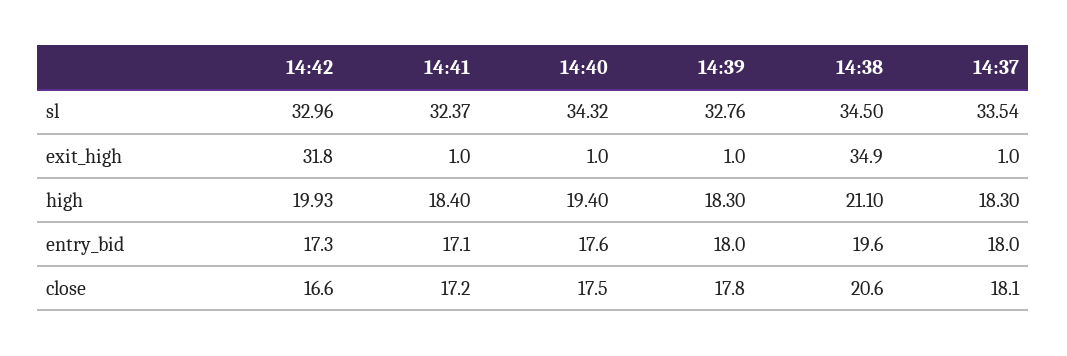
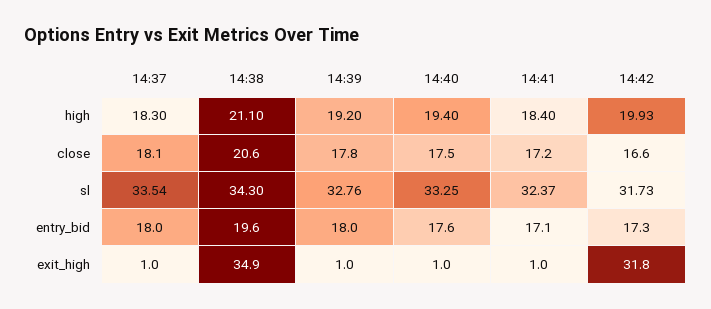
  {
    "14:42": {
-     "sl": 32.96,
+     "sl": 31.73,
      "exit_high": 31.8,
      "high": 19.93,
      "entry_bid": 17.3,
      "close": 16.6
    },
    "14:41": {
      "sl": 32.37,
      "exit_high": 1,
      "high": 18.4,
      "entry_bid": 17.1,
      "close": 17.2
    },
    "14:40": {
-     "sl": 34.32,
+     "sl": 33.25,
      "exit_high": 1,
      "high": 19.4,
      "entry_bid": 17.6,
      "close": 17.5
    },
    "14:39": {
      "sl": 32.76,
      "exit_high": 1,
-     "high": 18.3,
+     "high": 19.2,
      "entry_bid": 18,
      "close": 17.8
    },
    "14:38": {
-     "sl": 34.5,
+     "sl": 34.3,
      "exit_high": 34.9,
      "high": 21.1,
      "entry_bid": 19.6,
      "close": 20.6
    },
    "14:37": {
      "sl": 33.54,
      "exit_high": 1,
      "high": 18.3,
      "entry_bid": 18,
      "close": 18.1
    }
  }

